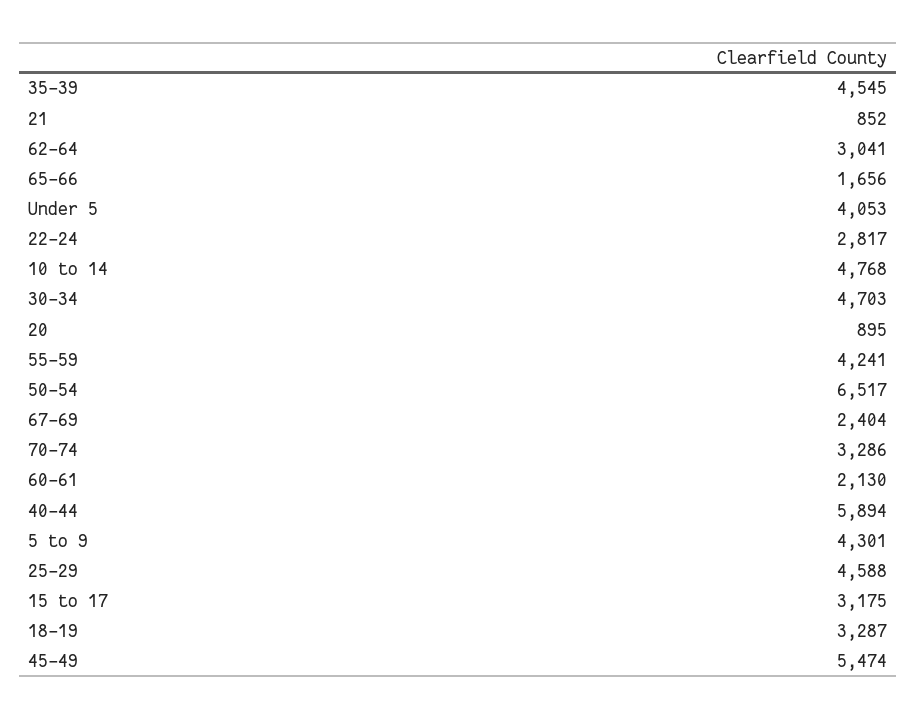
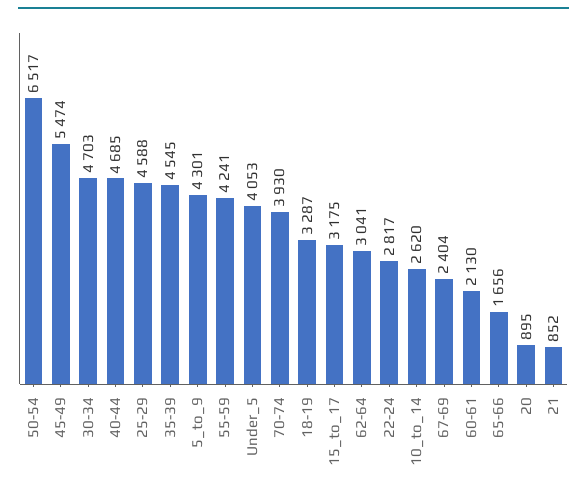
  {
    "35-39": 4545,
    "21": 852,
    "62-64": 3041,
    "65-66": 1656,
    "Under 5": 4053,
    "22-24": 2817,
-   "10 to 14": 4768,
+   "10 to 14": 2620,
    "30-34": 4703,
    "20": 895,
    "55-59": 4241,
    "50-54": 6517,
    "67-69": 2404,
-   "70-74": 3286,
+   "70-74": 3930,
    "60-61": 2130,
-   "40-44": 5894,
+   "40-44": 4685,
    "5 to 9": 4301,
    "25-29": 4588,
    "15 to 17": 3175,
    "18-19": 3287,
    "45-49": 5474
  }

